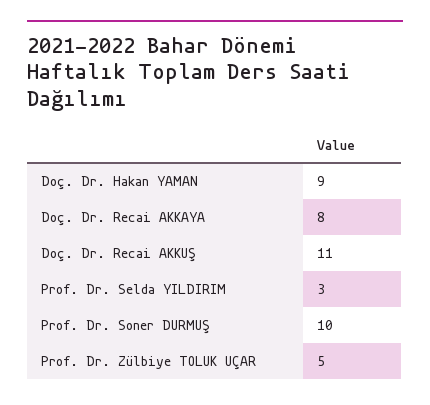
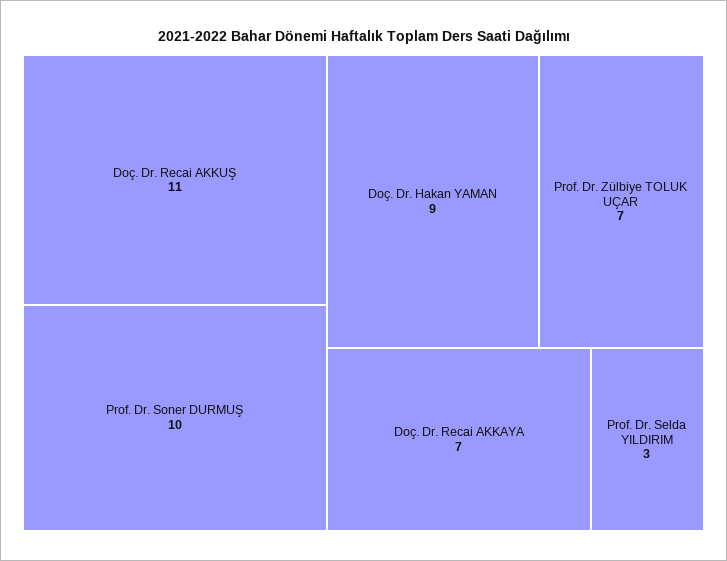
  {
    "Doç. Dr. Hakan YAMAN": 9,
-   "Doç. Dr. Recai AKKAYA": 8,
+   "Doç. Dr. Recai AKKAYA": 7,
    "Doç. Dr. Recai AKKUŞ": 11,
    "Prof. Dr. Selda YILDIRIM": 3,
    "Prof. Dr. Soner DURMUŞ": 10,
-   "Prof. Dr. Zülbiye TOLUK UÇAR": 5
+   "Prof. Dr. Zülbiye TOLUK UÇAR": 7
  }

